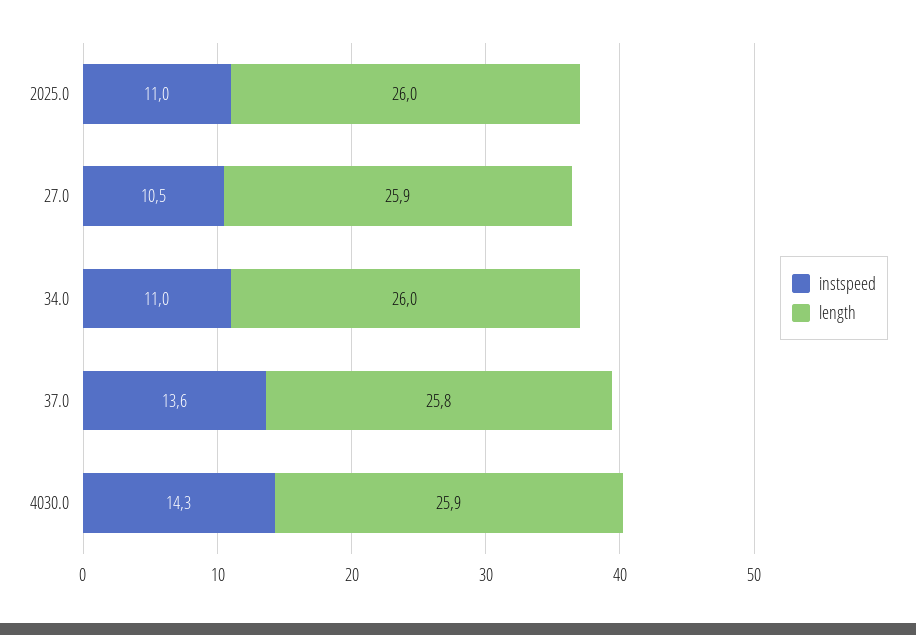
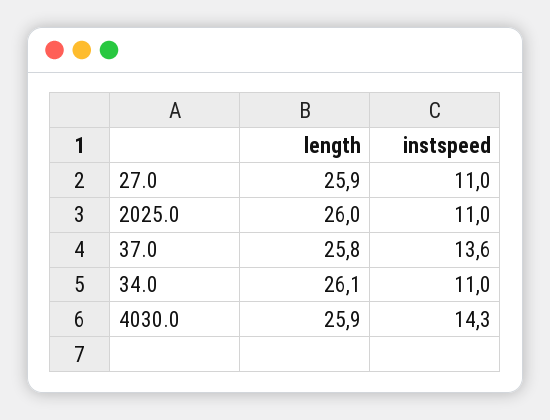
  {
    "instspeed": {
      "2025.0": 11,
-     "27.0": 10.5,
+     "27.0": 11,
      "34.0": 11,
      "37.0": 13.6,
      "4030.0": 14.3
    },
    "length": {
      "2025.0": 26,
      "27.0": 25.9,
-     "34.0": 26,
+     "34.0": 26.1,
      "37.0": 25.8,
      "4030.0": 25.9
    }
  }

